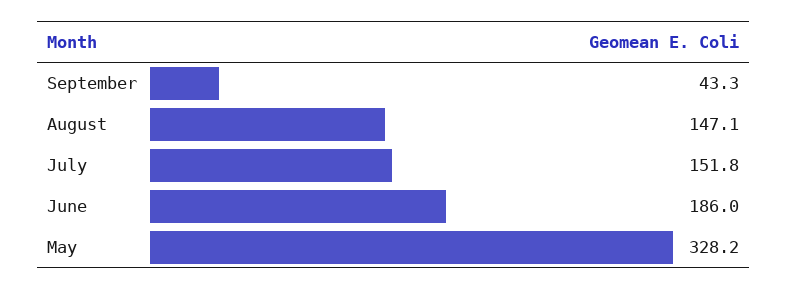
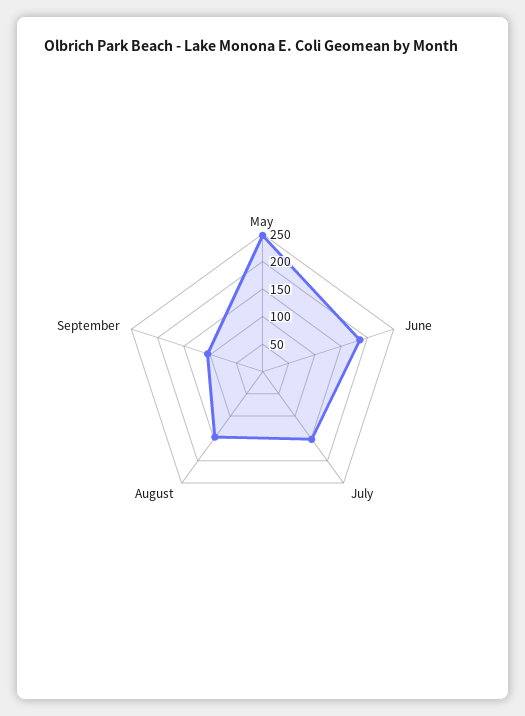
  {
-   "September": 43.3,
+   "September": 100,
    "August": 147.1,
    "July": 151.8,
    "June": 186,
-   "May": 328.2
+   "May": 250
  }

